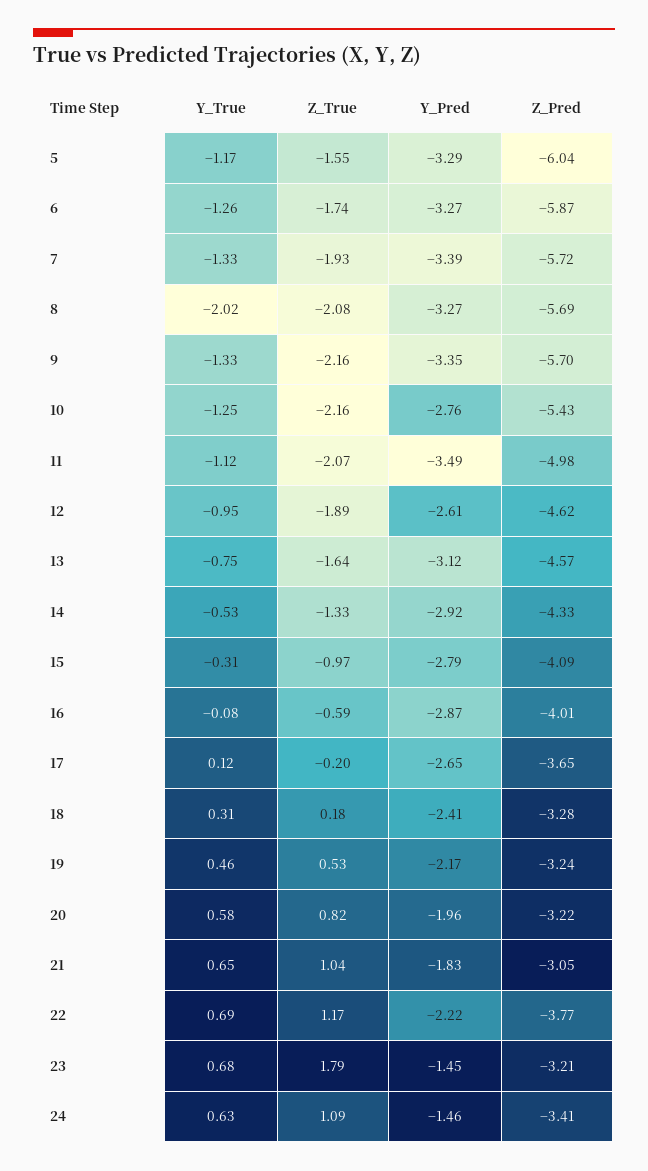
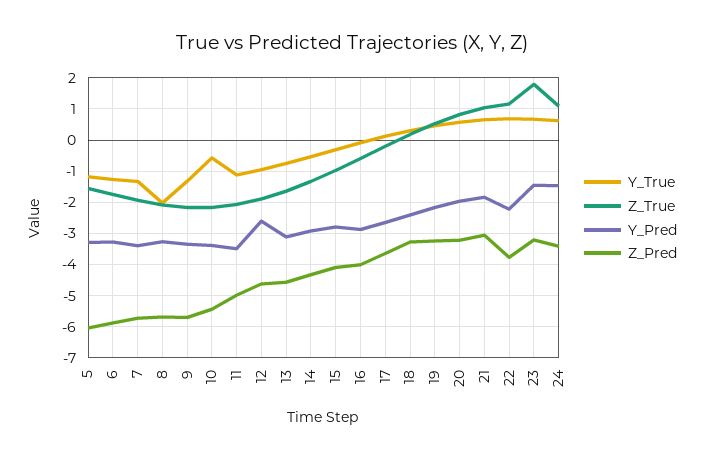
  {
    "Y_True": {
      "5": -1.17,
      "6": -1.26,
      "7": -1.33,
      "8": -2.02,
      "9": -1.33,
-     "10": -1.25,
+     "10": -0.6,
      "11": -1.12,
      "12": -0.95,
      "13": -0.75,
      "14": -0.53,
      "15": -0.31,
      "16": -0.08,
      "17": 0.12,
      "18": 0.31,
      "19": 0.46,
      "20": 0.58,
      "21": 0.65,
      "22": 0.69,
      "23": 0.68,
      "24": 0.63
    },
    "Z_True": {
      "5": -1.55,
      "6": -1.74,
      "7": -1.93,
      "8": -2.08,
      "9": -2.16,
      "10": -2.16,
      "11": -2.07,
      "12": -1.89,
      "13": -1.64,
      "14": -1.33,
      "15": -0.97,
      "16": -0.59,
      "17": -0.2,
      "18": 0.18,
      "19": 0.53,
      "20": 0.82,
      "21": 1.04,
      "22": 1.17,
      "23": 1.79,
      "24": 1.09
    },
    "Y_Pred": {
      "5": -3.29,
      "6": -3.27,
      "7": -3.39,
      "8": -3.27,
      "9": -3.35,
-     "10": -2.76,
+     "10": -3.4,
      "11": -3.49,
      "12": -2.61,
      "13": -3.12,
      "14": -2.92,
      "15": -2.79,
      "16": -2.87,
      "17": -2.65,
      "18": -2.41,
      "19": -2.17,
      "20": -1.96,
      "21": -1.83,
      "22": -2.22,
      "23": -1.45,
      "24": -1.46
    },
    "Z_Pred": {
      "5": -6.04,
      "6": -5.87,
      "7": -5.72,
      "8": -5.69,
      "9": -5.7,
      "10": -5.43,
      "11": -4.98,
      "12": -4.62,
      "13": -4.57,
      "14": -4.33,
      "15": -4.09,
      "16": -4.01,
      "17": -3.65,
      "18": -3.28,
      "19": -3.24,
      "20": -3.22,
      "21": -3.05,
      "22": -3.77,
      "23": -3.21,
      "24": -3.41
    }
  }

